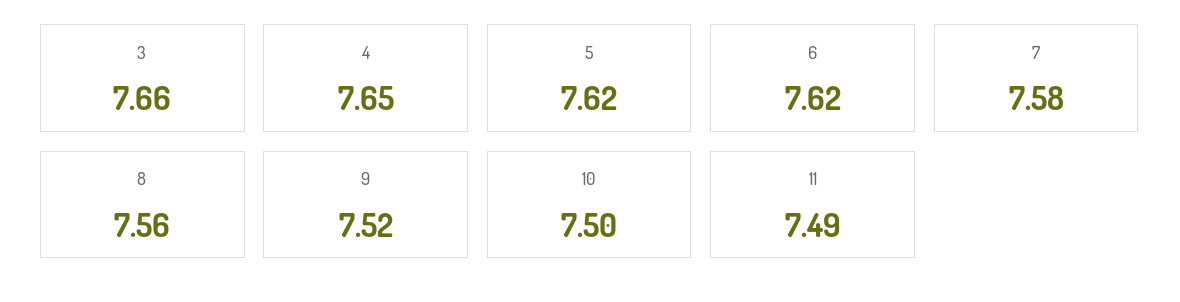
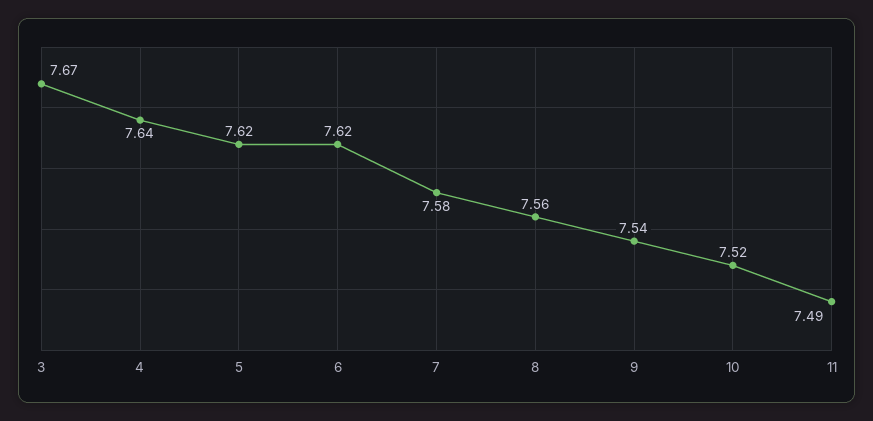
  {
-   "3": 7.66,
+   "3": 7.67,
-   "4": 7.65,
+   "4": 7.64,
    "5": 7.62,
    "6": 7.62,
    "7": 7.58,
    "8": 7.56,
-   "9": 7.52,
+   "9": 7.54,
-   "10": 7.5,
+   "10": 7.52,
    "11": 7.49
  }

